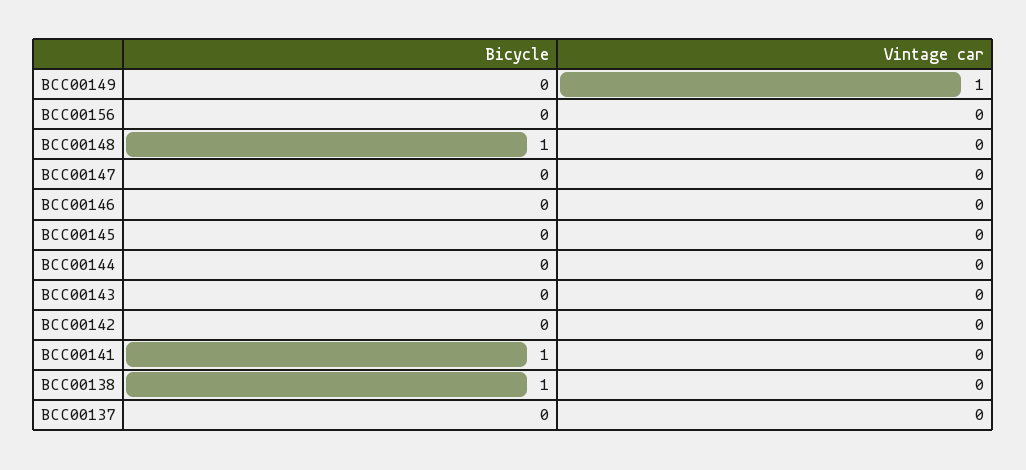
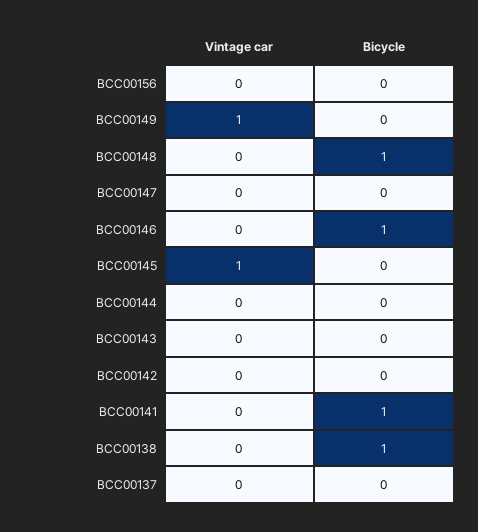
  {
    "Bicycle": {
      "BCC00149": 0,
      "BCC00156": 0,
      "BCC00148": 1,
      "BCC00147": 0,
-     "BCC00146": 0,
+     "BCC00146": 1,
      "BCC00145": 0,
      "BCC00144": 0,
      "BCC00143": 0,
      "BCC00142": 0,
      "BCC00141": 1,
      "BCC00138": 1,
      "BCC00137": 0
    },
    "Vintage car": {
      "BCC00149": 1,
      "BCC00156": 0,
      "BCC00148": 0,
      "BCC00147": 0,
      "BCC00146": 0,
-     "BCC00145": 0,
+     "BCC00145": 1,
      "BCC00144": 0,
      "BCC00143": 0,
      "BCC00142": 0,
      "BCC00141": 0,
      "BCC00138": 0,
      "BCC00137": 0
    }
  }

